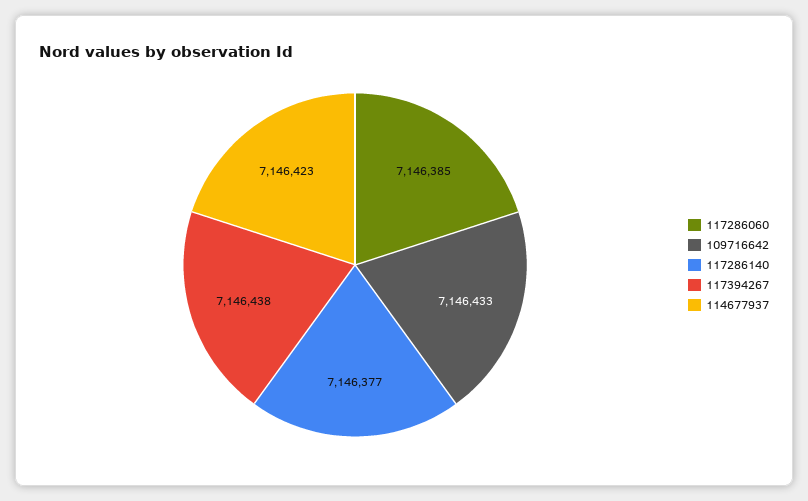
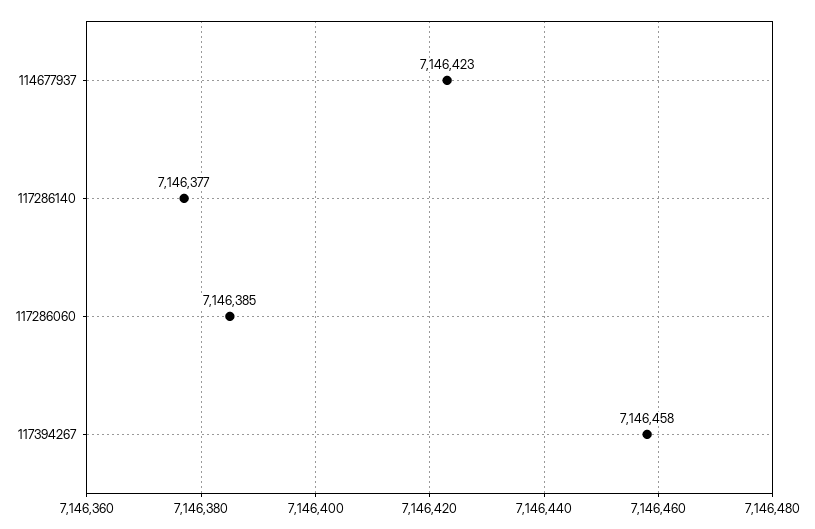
  {
    "117286060": 7146385,
-   "109716642": 7146433,
    "117286140": 7146377,
-   "117394267": 7146438,
+   "117394267": 7146458,
    "114677937": 7146423
  }

